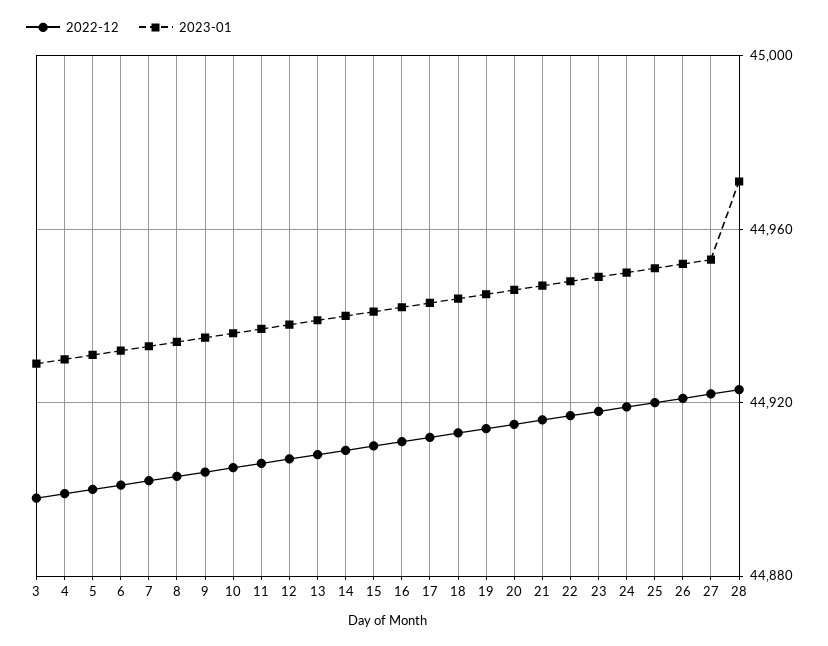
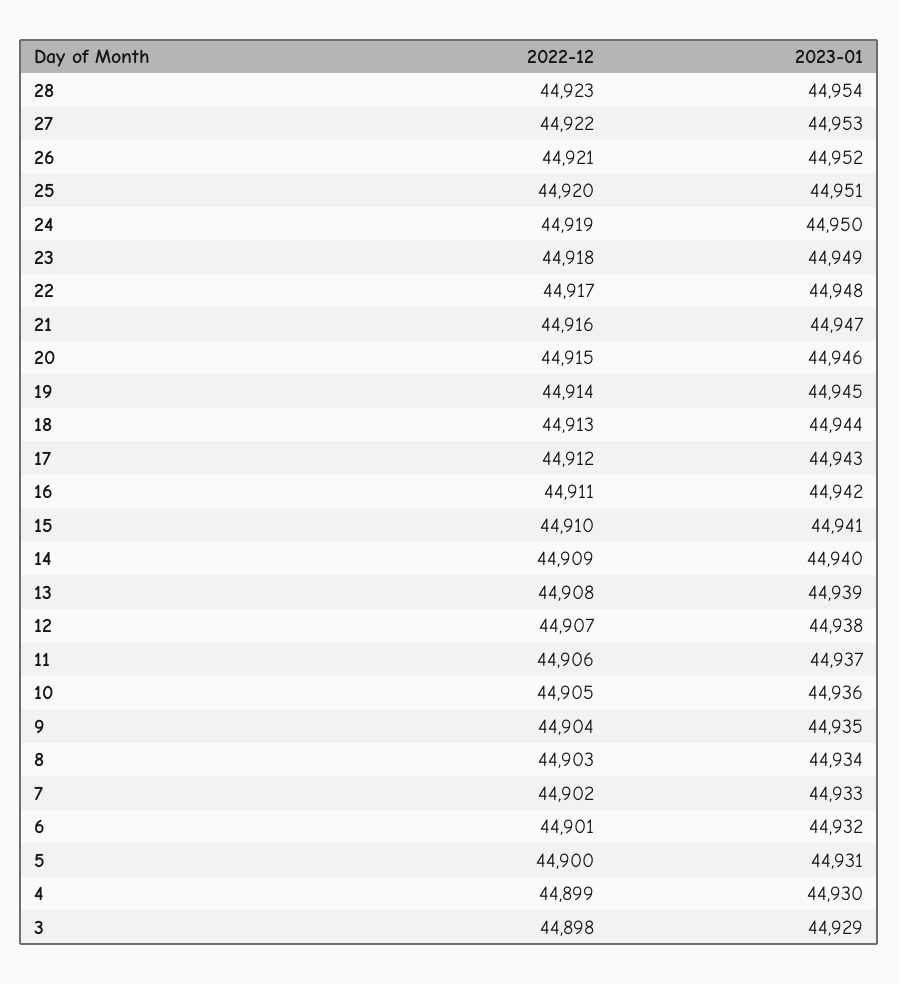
  {
    "2022-12": {
      "3": 44898,
      "4": 44899,
      "5": 44900,
      "6": 44901,
      "7": 44902,
      "8": 44903,
      "9": 44904,
      "10": 44905,
      "11": 44906,
      "12": 44907,
      "13": 44908,
      "14": 44909,
      "15": 44910,
      "16": 44911,
      "17": 44912,
      "18": 44913,
      "19": 44914,
      "20": 44915,
      "21": 44916,
      "22": 44917,
      "23": 44918,
      "24": 44919,
      "25": 44920,
      "26": 44921,
      "27": 44922,
      "28": 44923
    },
    "2023-01": {
      "3": 44929,
      "4": 44930,
      "5": 44931,
      "6": 44932,
      "7": 44933,
      "8": 44934,
      "9": 44935,
      "10": 44936,
      "11": 44937,
      "12": 44938,
      "13": 44939,
      "14": 44940,
      "15": 44941,
      "16": 44942,
      "17": 44943,
      "18": 44944,
      "19": 44945,
      "20": 44946,
      "21": 44947,
      "22": 44948,
      "23": 44949,
      "24": 44950,
      "25": 44951,
      "26": 44952,
      "27": 44953,
-     "28": 44970
+     "28": 44954
    }
  }

